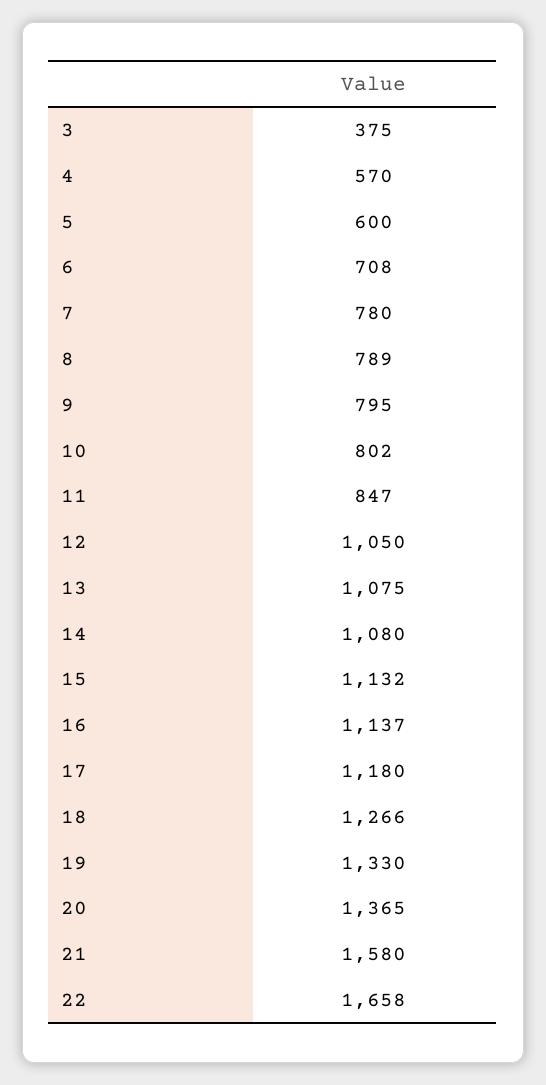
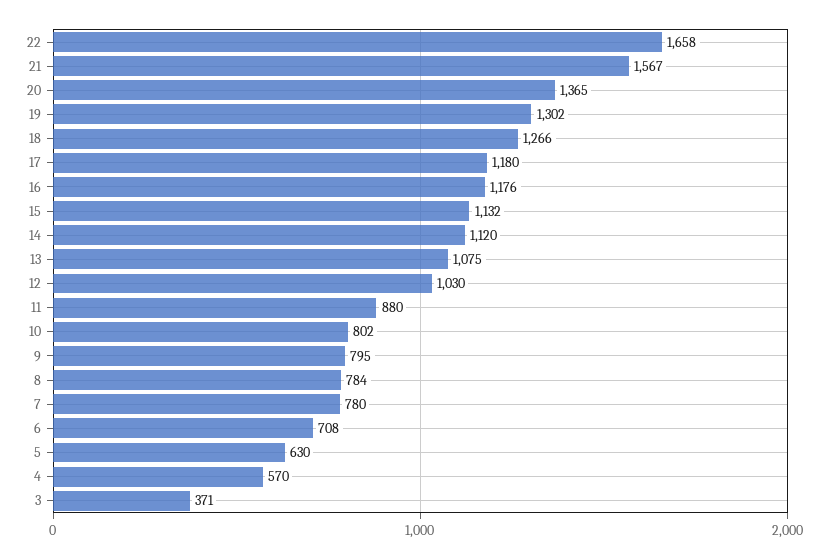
  {
-   "3": 375,
+   "3": 371,
    "4": 570,
-   "5": 600,
+   "5": 630,
    "6": 708,
    "7": 780,
-   "8": 789,
+   "8": 784,
    "9": 795,
    "10": 802,
-   "11": 847,
+   "11": 880,
-   "12": 1050,
+   "12": 1030,
    "13": 1075,
-   "14": 1080,
+   "14": 1120,
    "15": 1132,
-   "16": 1137,
+   "16": 1176,
    "17": 1180,
    "18": 1266,
-   "19": 1330,
+   "19": 1302,
    "20": 1365,
-   "21": 1580,
+   "21": 1567,
    "22": 1658
  }

